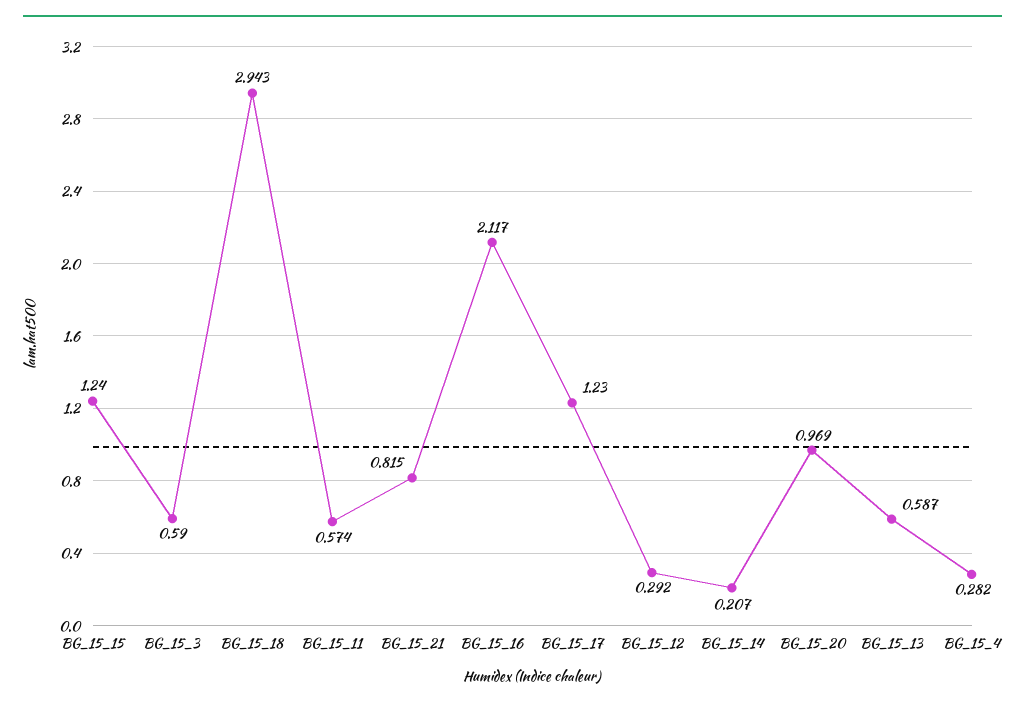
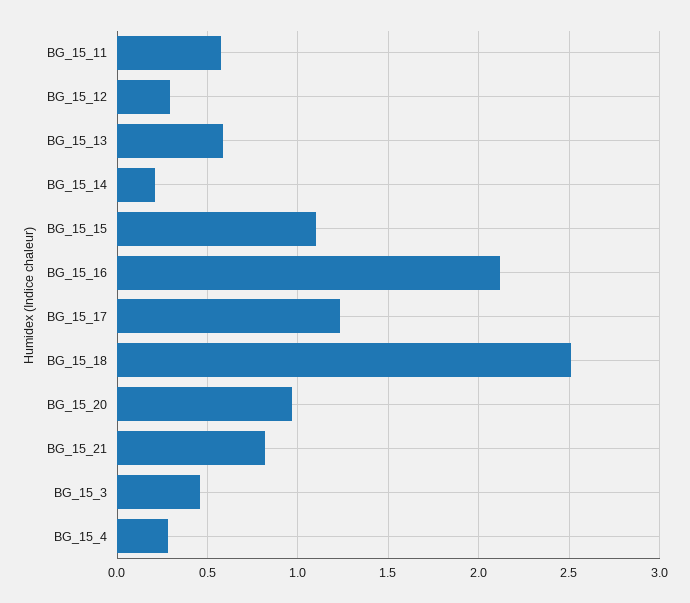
  {
-   "BG_15_15": 1.24,
+   "BG_15_15": 1.1,
-   "BG_15_3": 0.59,
+   "BG_15_3": 0.45,
-   "BG_15_18": 2.943,
+   "BG_15_18": 2.5,
    "BG_15_11": 0.574,
    "BG_15_21": 0.815,
    "BG_15_16": 2.117,
    "BG_15_17": 1.23,
    "BG_15_12": 0.292,
    "BG_15_14": 0.207,
    "BG_15_20": 0.969,
    "BG_15_13": 0.587,
    "BG_15_4": 0.282
  }

